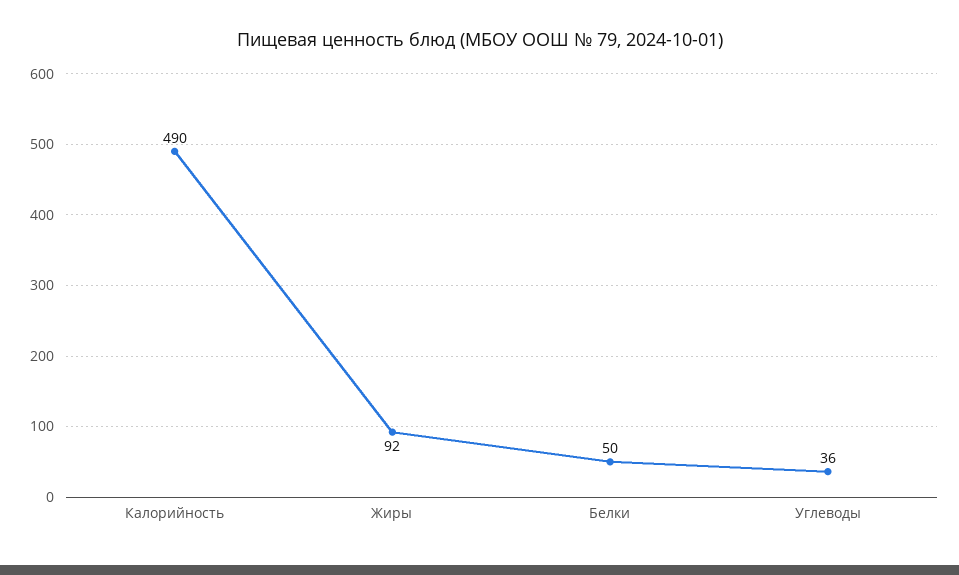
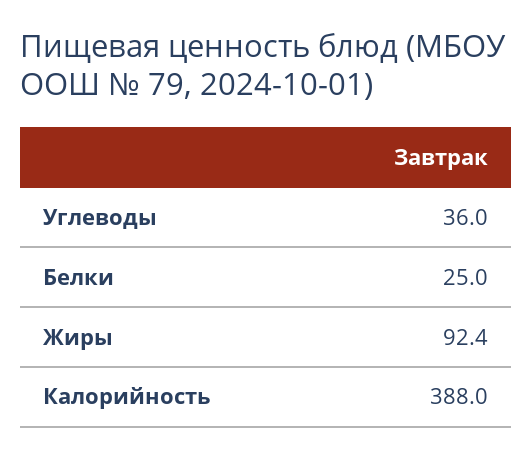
  {
-   "Калорийность": 490,
+   "Калорийность": 388,
    "Жиры": 92.4,
-   "Белки": 50,
+   "Белки": 25,
    "Углеводы": 36
  }

